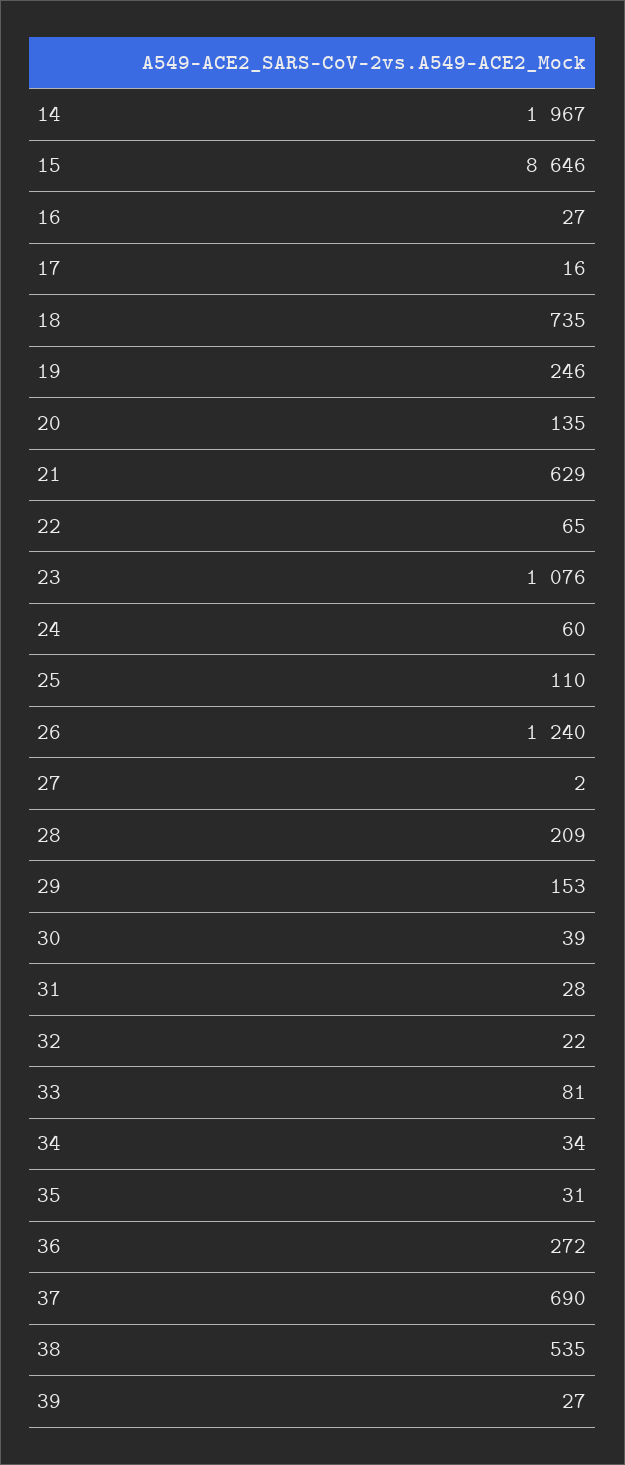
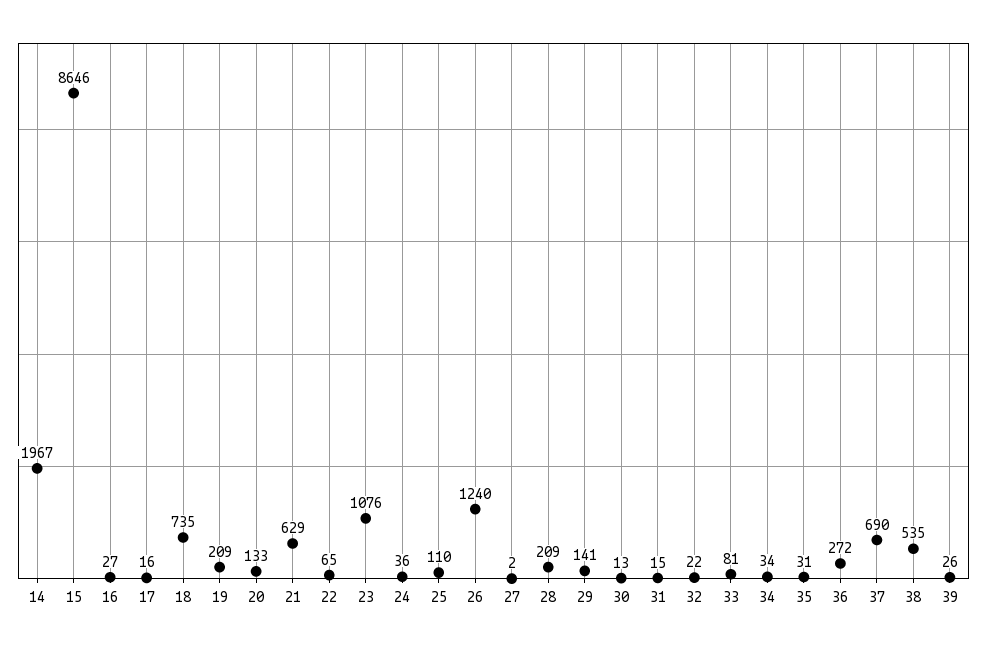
  {
    "14": 1967,
    "15": 8646,
    "16": 27,
    "17": 16,
    "18": 735,
-   "19": 246,
+   "19": 209,
-   "20": 135,
+   "20": 133,
    "21": 629,
    "22": 65,
    "23": 1076,
-   "24": 60,
+   "24": 36,
    "25": 110,
    "26": 1240,
    "27": 2,
    "28": 209,
-   "29": 153,
+   "29": 141,
-   "30": 39,
+   "30": 13,
-   "31": 28,
+   "31": 15,
    "32": 22,
    "33": 81,
    "34": 34,
    "35": 31,
    "36": 272,
    "37": 690,
    "38": 535,
-   "39": 27
+   "39": 26
  }

